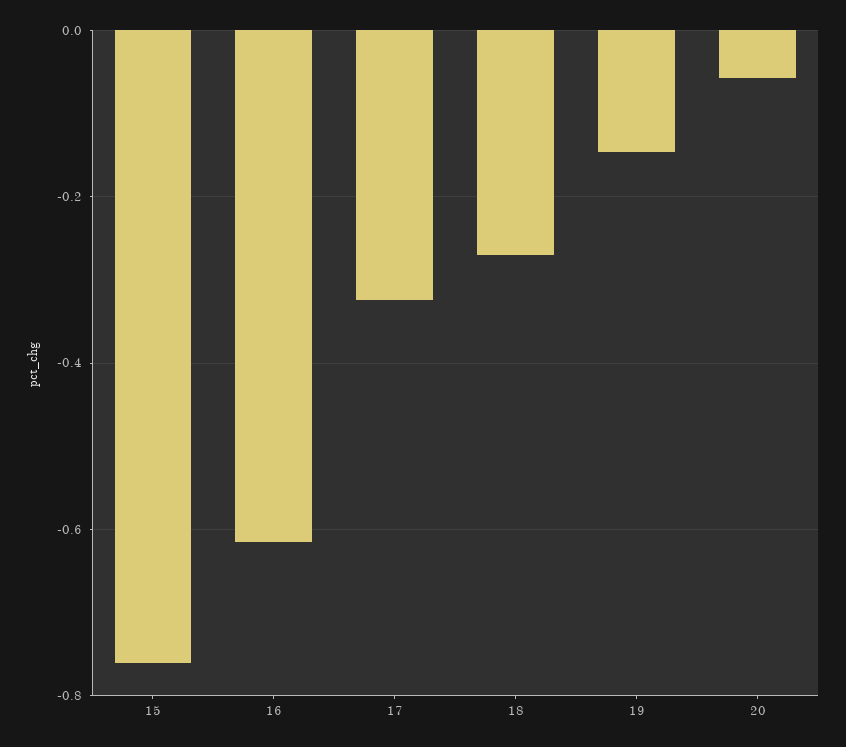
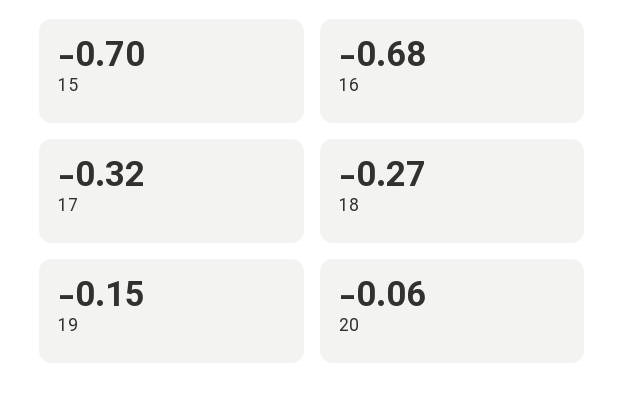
  {
-   "15": -0.76,
+   "15": -0.7,
-   "16": -0.62,
+   "16": -0.68,
    "17": -0.32,
    "18": -0.27,
    "19": -0.15,
    "20": -0.06
  }

